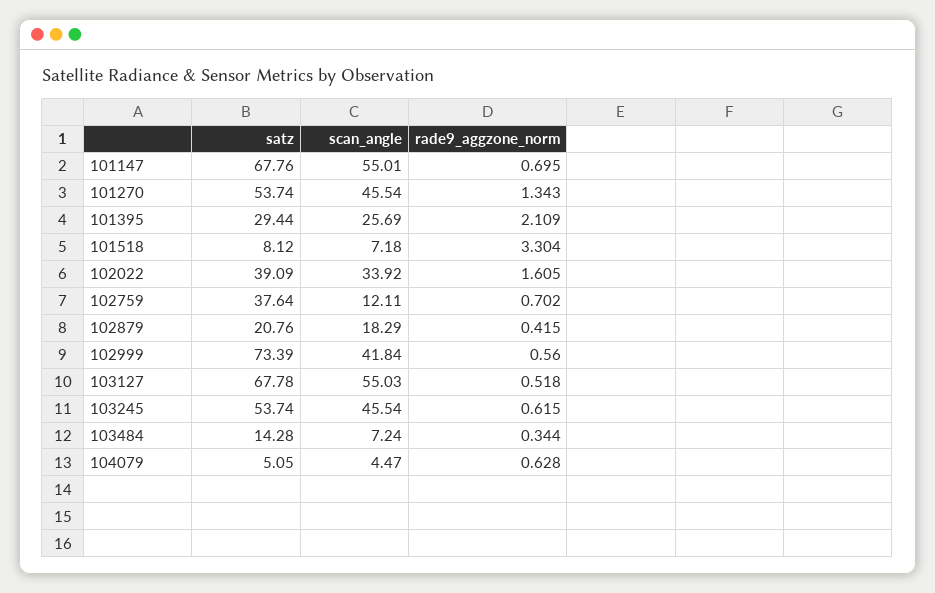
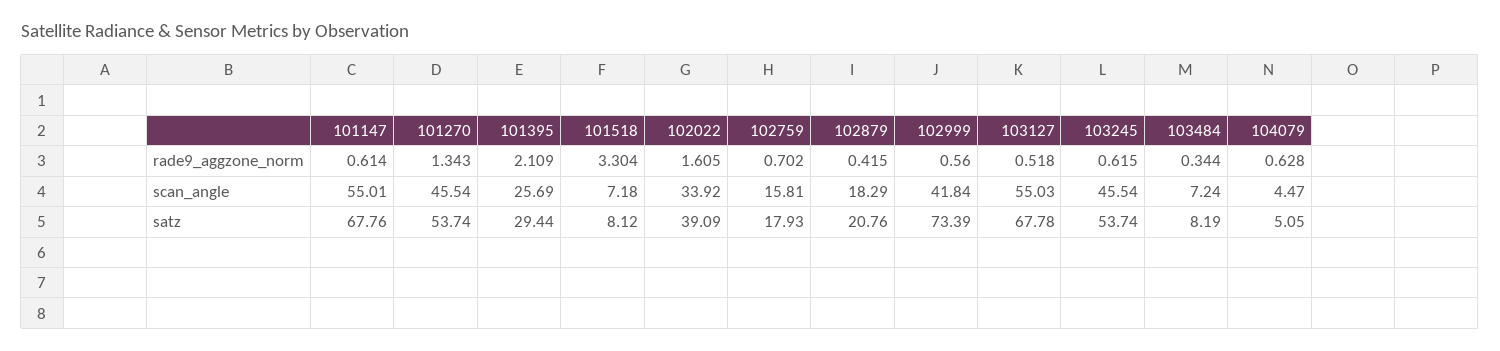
  {
    "satz": {
      "101147": 67.76,
      "101270": 53.74,
      "101395": 29.44,
      "101518": 8.12,
      "102022": 39.09,
-     "102759": 37.64,
+     "102759": 17.93,
      "102879": 20.76,
      "102999": 73.39,
      "103127": 67.78,
      "103245": 53.74,
-     "103484": 14.28,
+     "103484": 8.19,
      "104079": 5.05
    },
    "scan_angle": {
      "101147": 55.01,
      "101270": 45.54,
      "101395": 25.69,
      "101518": 7.18,
      "102022": 33.92,
-     "102759": 12.11,
+     "102759": 15.81,
      "102879": 18.29,
      "102999": 41.84,
      "103127": 55.03,
      "103245": 45.54,
      "103484": 7.24,
      "104079": 4.47
    },
    "rade9_aggzone_norm": {
-     "101147": 0.695,
+     "101147": 0.614,
      "101270": 1.343,
      "101395": 2.109,
      "101518": 3.304,
      "102022": 1.605,
      "102759": 0.702,
      "102879": 0.415,
      "102999": 0.56,
      "103127": 0.518,
      "103245": 0.615,
      "103484": 0.344,
      "104079": 0.628
    }
  }

